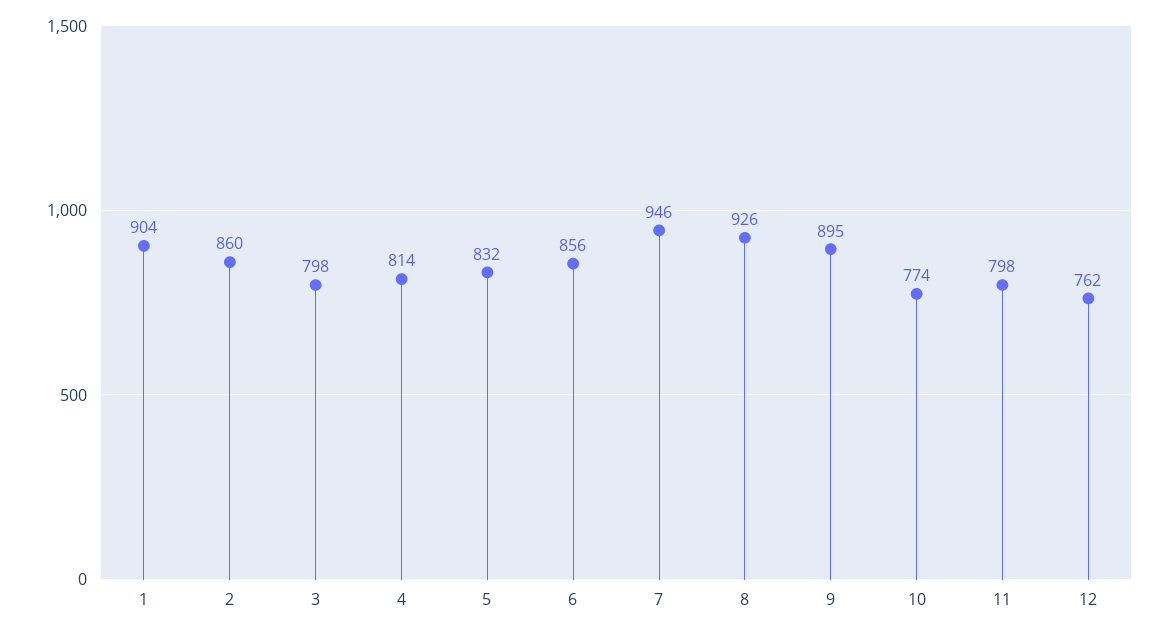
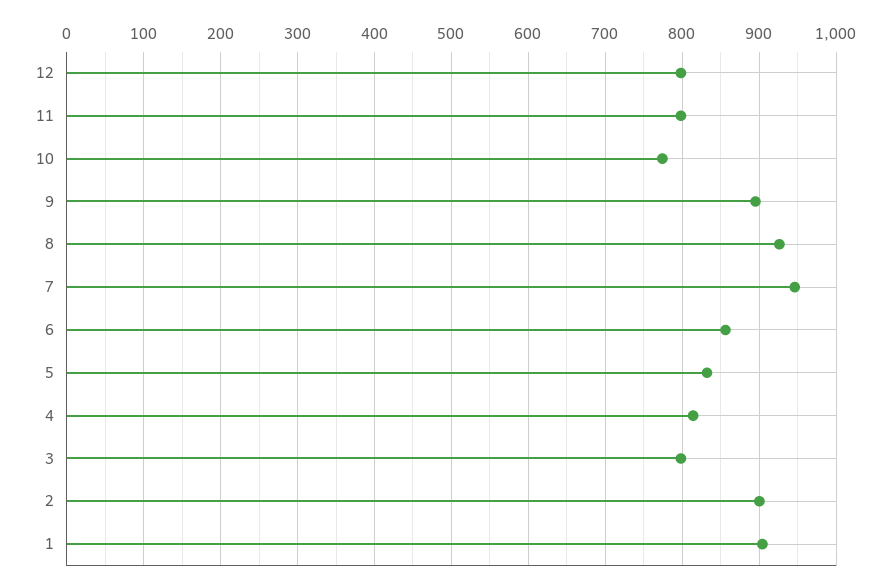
  {
    "1": 904,
-   "2": 860,
+   "2": 900,
    "3": 798,
    "4": 814,
    "5": 832,
    "6": 856,
    "7": 946,
    "8": 926,
    "9": 895,
    "10": 774,
    "11": 798,
-   "12": 762
+   "12": 800
  }

